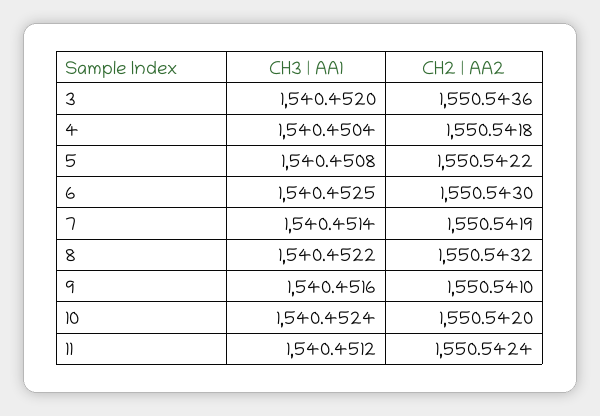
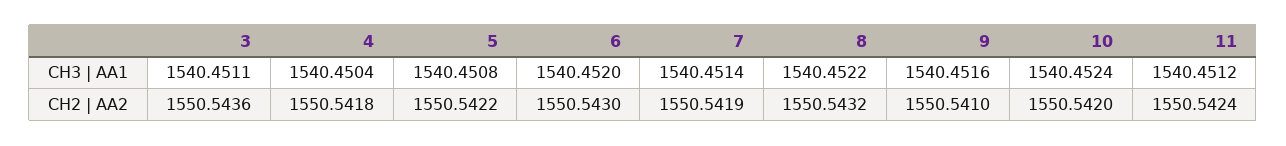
  {
    "CH3 | AA1": {
-     "3": 1540.452,
+     "3": 1540.4511,
      "4": 1540.4504,
      "5": 1540.4508,
-     "6": 1540.4525,
+     "6": 1540.452,
      "7": 1540.4514,
      "8": 1540.4522,
      "9": 1540.4516,
      "10": 1540.4524,
      "11": 1540.4512
    },
    "CH2 | AA2": {
      "3": 1550.5436,
      "4": 1550.5418,
      "5": 1550.5422,
      "6": 1550.543,
      "7": 1550.5419,
      "8": 1550.5432,
      "9": 1550.541,
      "10": 1550.542,
      "11": 1550.5424
    }
  }

